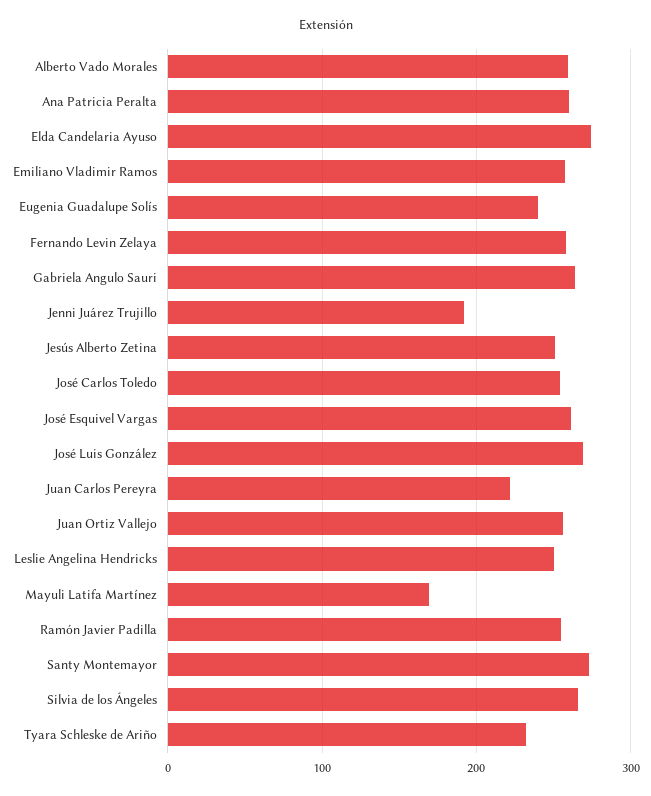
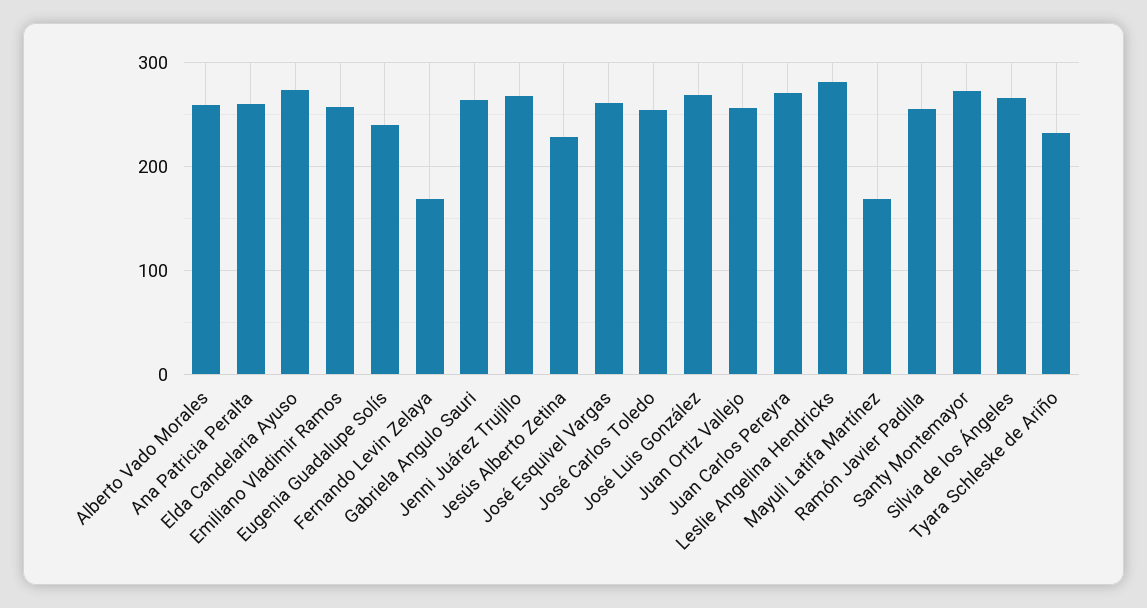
  {
    "Alberto Vado Morales": 260,
    "Ana Patricia Peralta": 260,
    "Elda Candelaria Ayuso": 270,
    "Emiliano Vladimir Ramos": 260,
    "Eugenia Guadalupe Solís": 240,
-   "Fernando Levin Zelaya": 260,
+   "Fernando Levin Zelaya": 170,
    "Gabriela Angulo Sauri": 260,
-   "Jenni Juárez Trujillo": 190,
+   "Jenni Juárez Trujillo": 270,
-   "Jesús Alberto Zetina": 250,
+   "Jesús Alberto Zetina": 230,
    "José Carlos Toledo": 250,
    "José Esquivel Vargas": 260,
    "José Luis González": 270,
-   "Juan Carlos Pereyra": 220,
+   "Juan Carlos Pereyra": 270,
    "Juan Ortiz Vallejo": 260,
-   "Leslie Angelina Hendricks": 250,
+   "Leslie Angelina Hendricks": 280,
    "Mayuli Latifa Martínez": 170,
    "Ramón Javier Padilla": 260,
    "Santy Montemayor": 270,
    "Silvia de los Ángeles": 270,
    "Tyara Schleske de Ariño": 230
  }

